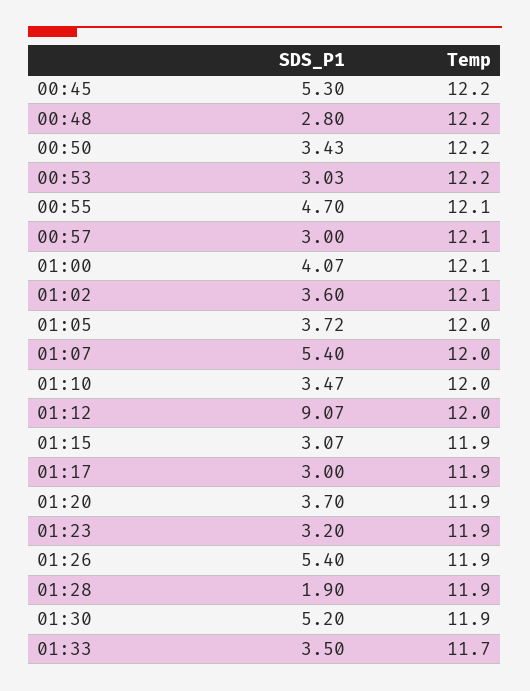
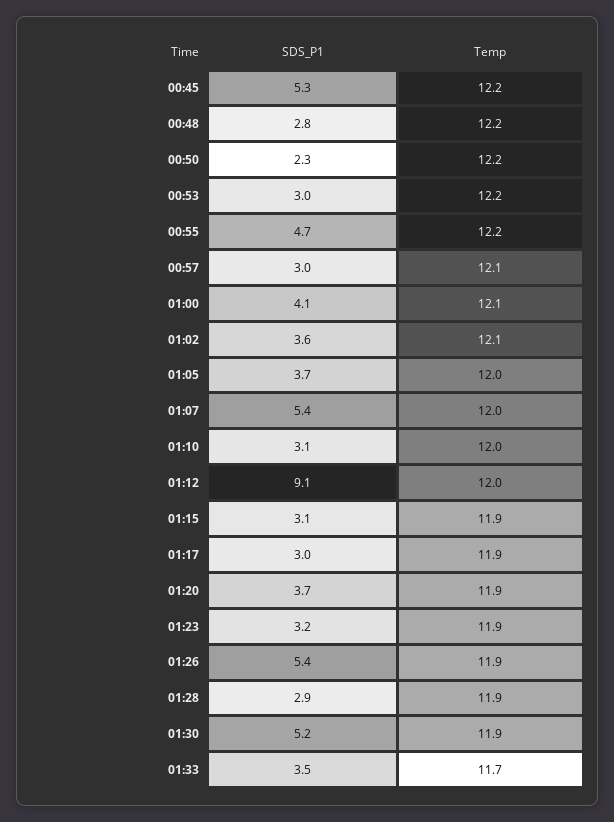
  {
    "SDS_P1": {
      "00:45": 5.3,
      "00:48": 2.8,
-     "00:50": 3.43,
+     "00:50": 2.3,
      "00:53": 3.03,
      "00:55": 4.7,
      "00:57": 3,
      "01:00": 4.07,
      "01:02": 3.6,
      "01:05": 3.72,
      "01:07": 5.4,
-     "01:10": 3.47,
+     "01:10": 3.1,
      "01:12": 9.07,
      "01:15": 3.07,
      "01:17": 3,
      "01:20": 3.7,
      "01:23": 3.2,
      "01:26": 5.4,
-     "01:28": 1.9,
+     "01:28": 2.9,
      "01:30": 5.2,
      "01:33": 3.5
    },
    "Temp": {
      "00:45": 12.2,
      "00:48": 12.2,
      "00:50": 12.2,
      "00:53": 12.2,
-     "00:55": 12.1,
+     "00:55": 12.2,
      "00:57": 12.1,
      "01:00": 12.1,
      "01:02": 12.1,
      "01:05": 12,
      "01:07": 12,
      "01:10": 12,
      "01:12": 12,
      "01:15": 11.9,
      "01:17": 11.9,
      "01:20": 11.9,
      "01:23": 11.9,
      "01:26": 11.9,
      "01:28": 11.9,
      "01:30": 11.9,
      "01:33": 11.7
    }
  }

